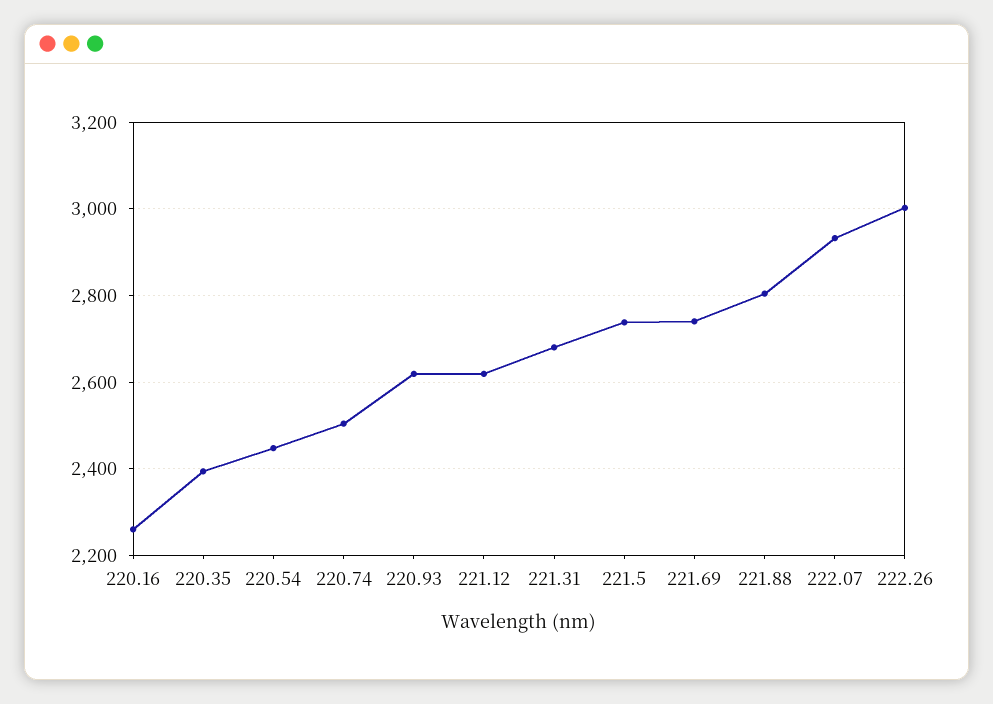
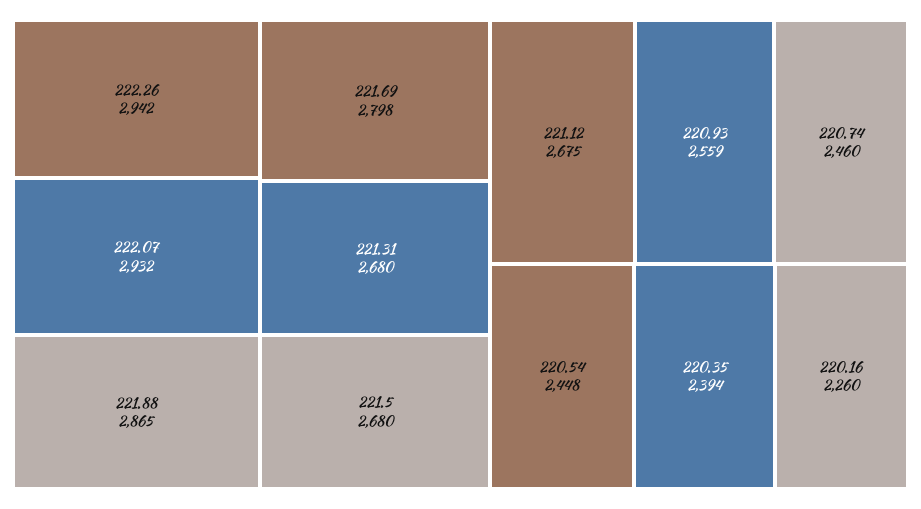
  {
    "220.16": 2260,
    "220.35": 2394,
    "220.54": 2448,
-   "220.74": 2500,
+   "220.74": 2460,
-   "220.93": 2620,
+   "220.93": 2559,
-   "221.12": 2620,
+   "221.12": 2675,
    "221.31": 2680,
-   "221.5": 2740,
+   "221.5": 2680,
-   "221.69": 2740,
+   "221.69": 2798,
-   "221.88": 2800,
+   "221.88": 2865,
    "222.07": 2932,
-   "222.26": 3000
+   "222.26": 2942
  }

